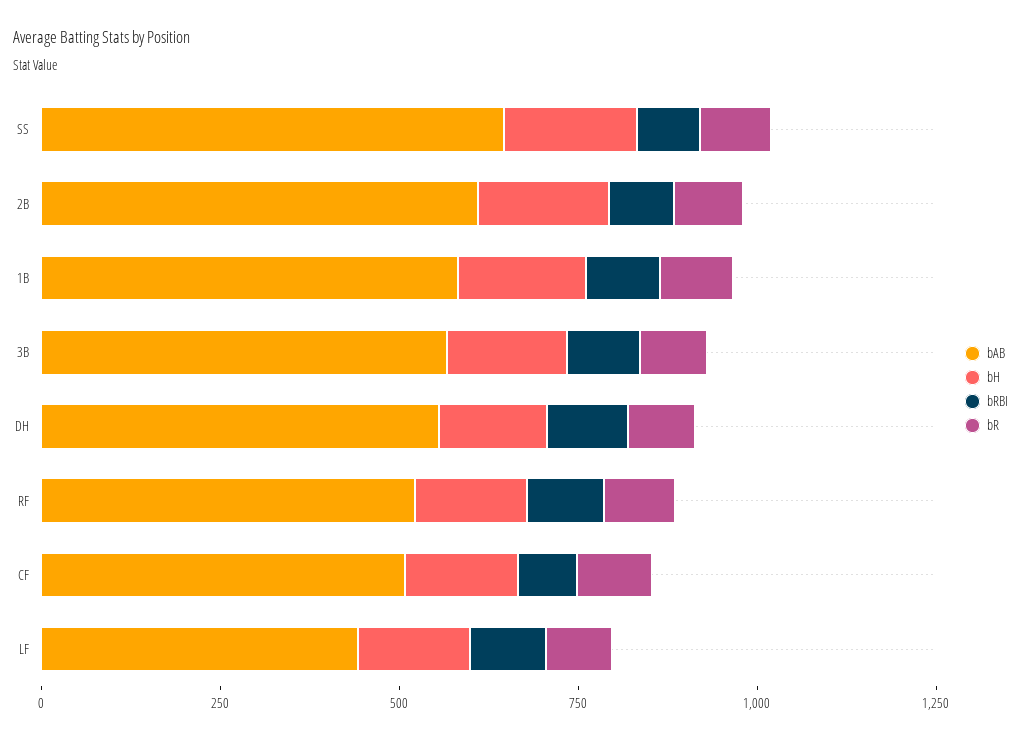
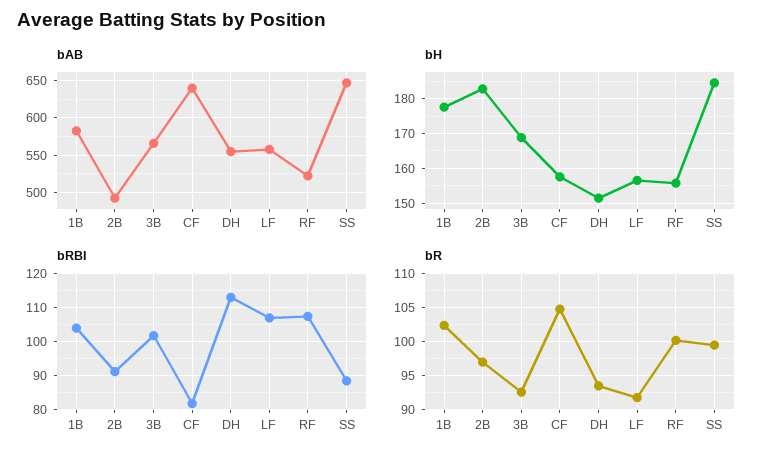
  {
    "bAB": {
      "SS": 650,
-     "2B": 600,
+     "2B": 490,
      "1B": 580,
      "3B": 570,
      "DH": 560,
      "RF": 520,
-     "CF": 500,
+     "CF": 640,
-     "LF": 450
+     "LF": 560
    },
    "bH": {
      "SS": 184,
      "2B": 182,
      "1B": 178,
      "3B": 168,
      "DH": 152,
      "RF": 156,
      "CF": 158,
      "LF": 156
    },
    "bRBI": {
      "SS": 88,
      "2B": 92,
      "1B": 104,
      "3B": 102,
      "DH": 114,
      "RF": 108,
      "CF": 82,
      "LF": 108
    },
    "bR": {
      "SS": 100,
      "2B": 97,
      "1B": 102,
      "3B": 93,
      "DH": 94,
      "RF": 100,
      "CF": 105,
      "LF": 92
    }
  }

